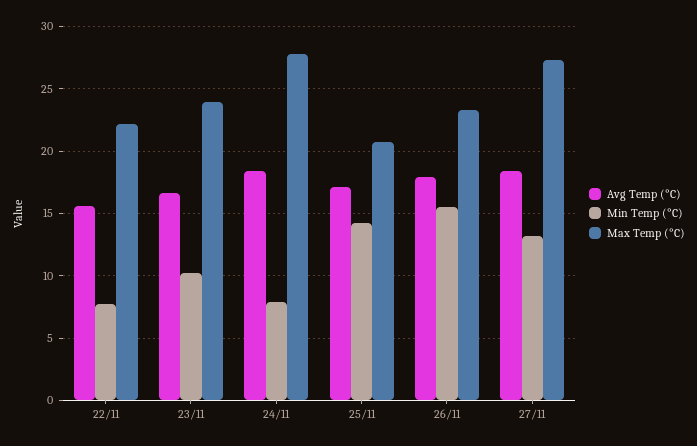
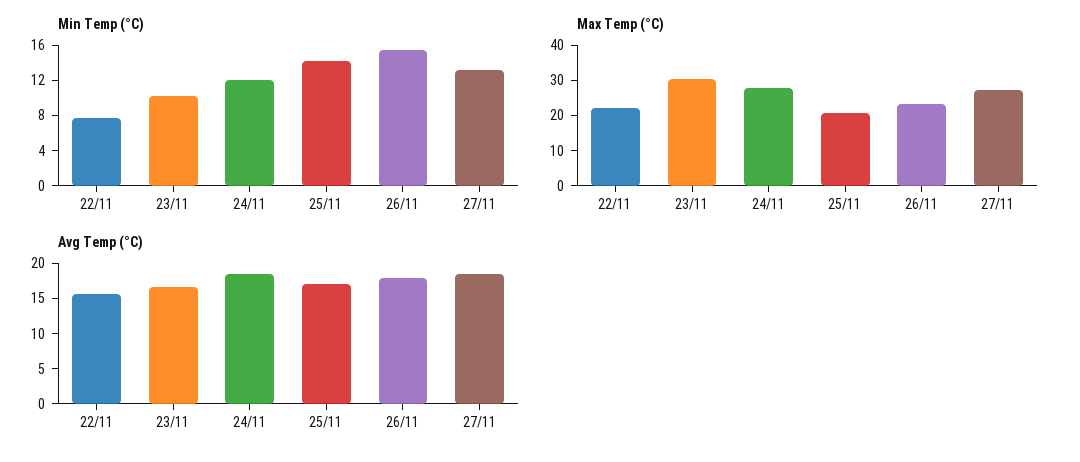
  {
    "Avg Temp (°C)": {
      "22/11": 15.5,
      "23/11": 16.5,
      "24/11": 18.5,
      "25/11": 17,
      "26/11": 18,
      "27/11": 18.5
    },
    "Min Temp (°C)": {
      "22/11": 7.5,
      "23/11": 10,
-     "24/11": 8,
+     "24/11": 12,
      "25/11": 14,
      "26/11": 15.5,
      "27/11": 13
    },
    "Max Temp (°C)": {
      "22/11": 22,
-     "23/11": 24,
+     "23/11": 30,
      "24/11": 28,
      "25/11": 20.5,
      "26/11": 23.5,
      "27/11": 27.5
    }
  }

